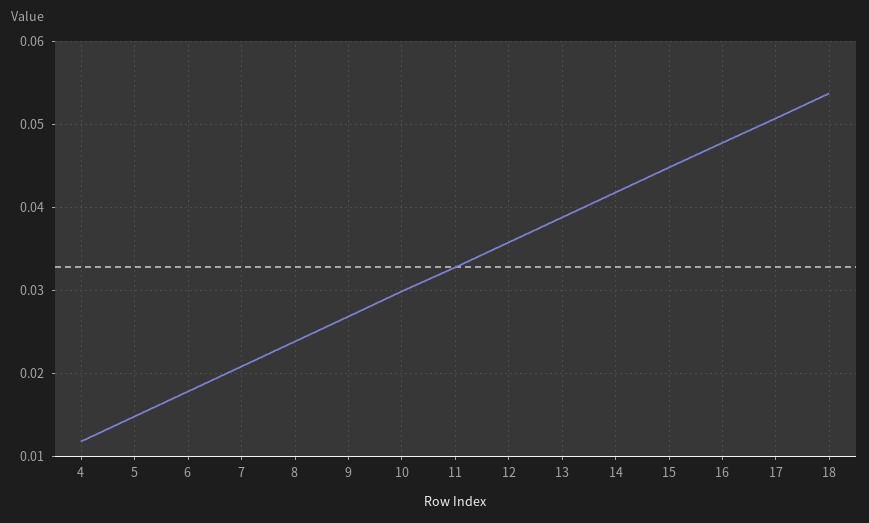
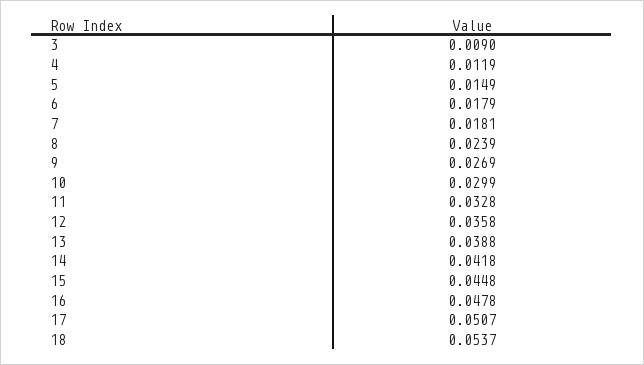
  {
    "4": 0.0119,
    "5": 0.0149,
    "6": 0.0179,
-   "7": 0.021,
+   "7": 0.0181,
    "8": 0.0239,
    "9": 0.0269,
    "10": 0.0299,
    "11": 0.0328,
    "12": 0.0358,
    "13": 0.0388,
    "14": 0.0418,
    "15": 0.0448,
    "16": 0.0478,
    "17": 0.0507,
-   "18": 0.0537
+   "18": 0.0537,
+   "3": 0.009
  }

